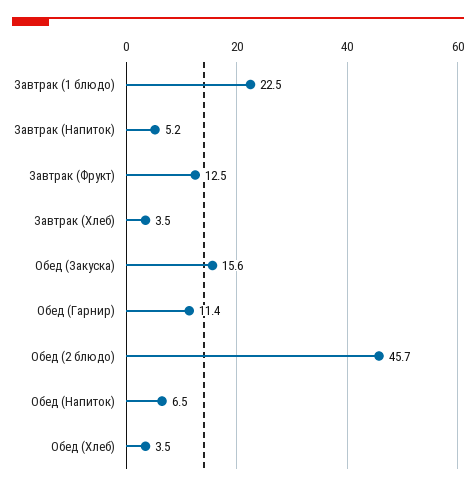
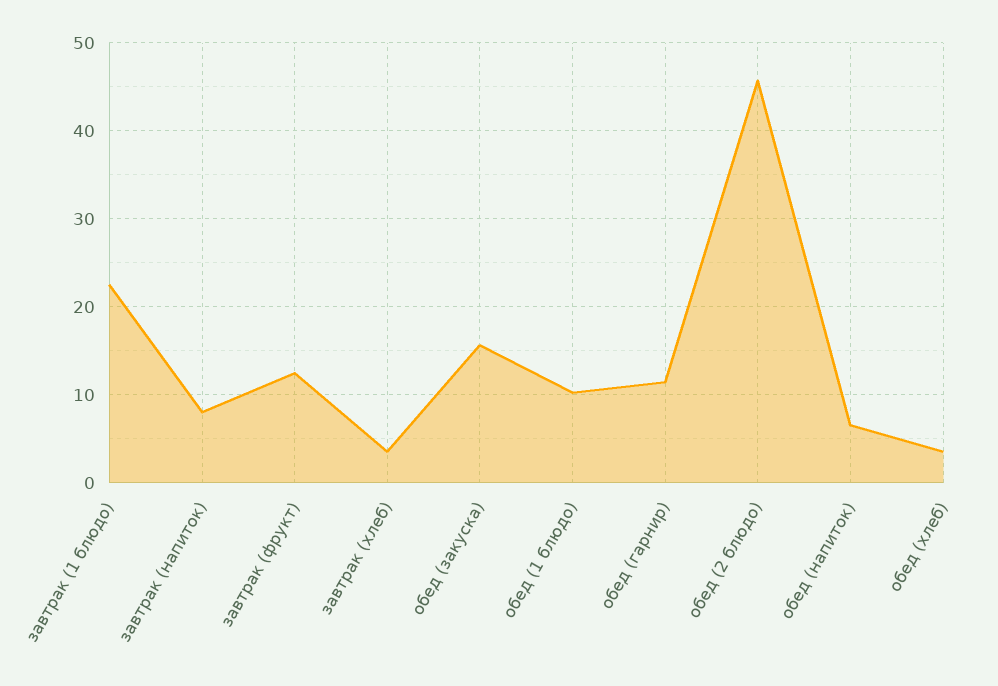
  {
    "Завтрак (1 блюдо)": 22.5,
-   "Завтрак (Напиток)": 5.2,
+   "Завтрак (Напиток)": 8,
    "Завтрак (Фрукт)": 12.5,
    "Завтрак (Хлеб)": 3.5,
    "Обед (Закуска)": 15.6,
    "Обед (Гарнир)": 11.4,
    "Обед (2 блюдо)": 45.7,
    "Обед (Напиток)": 6.5,
-   "Обед (Хлеб)": 3.5
+   "Обед (Хлеб)": 3.5,
+   "обед (1 блюдо)": 10
  }

